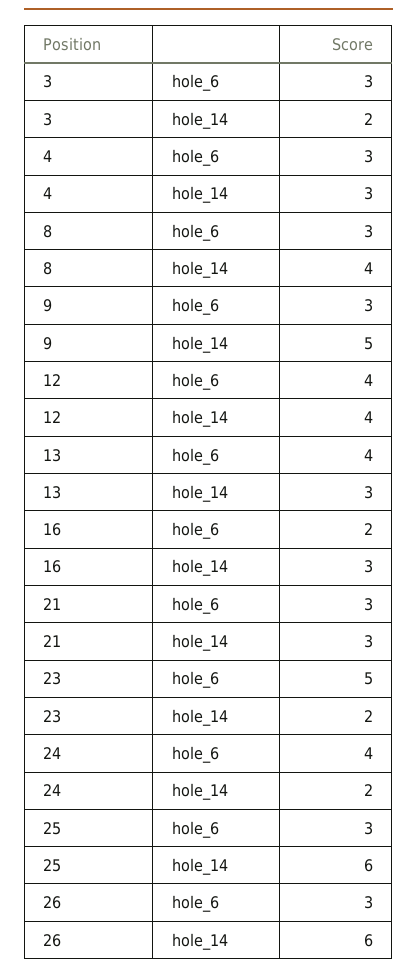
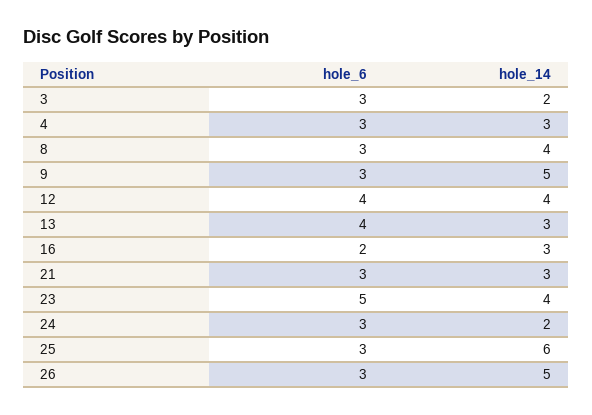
  {
    "3": {
      "hole_6": 3,
      "hole_14": 2
    },
    "4": {
      "hole_6": 3,
      "hole_14": 3
    },
    "8": {
      "hole_6": 3,
      "hole_14": 4
    },
    "9": {
      "hole_6": 3,
      "hole_14": 5
    },
    "12": {
      "hole_6": 4,
      "hole_14": 4
    },
    "13": {
      "hole_6": 4,
      "hole_14": 3
    },
    "16": {
      "hole_6": 2,
      "hole_14": 3
    },
    "21": {
      "hole_6": 3,
      "hole_14": 3
    },
    "23": {
      "hole_6": 5,
-     "hole_14": 2
+     "hole_14": 4
    },
    "24": {
-     "hole_6": 4,
+     "hole_6": 3,
      "hole_14": 2
    },
    "25": {
      "hole_6": 3,
      "hole_14": 6
    },
    "26": {
      "hole_6": 3,
-     "hole_14": 6
+     "hole_14": 5
    }
  }

